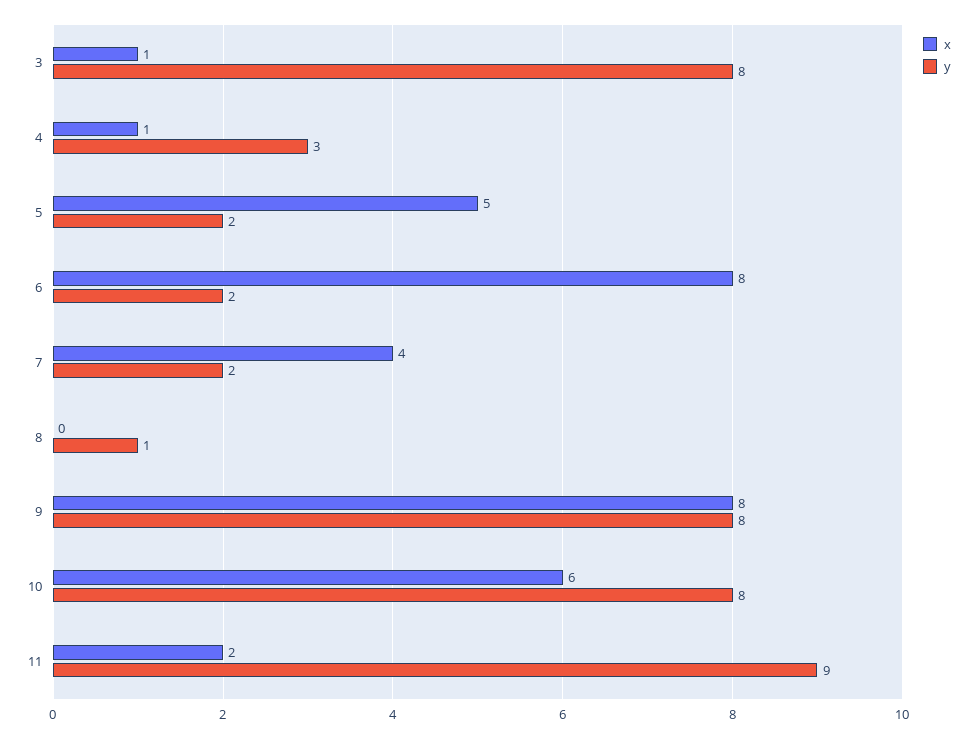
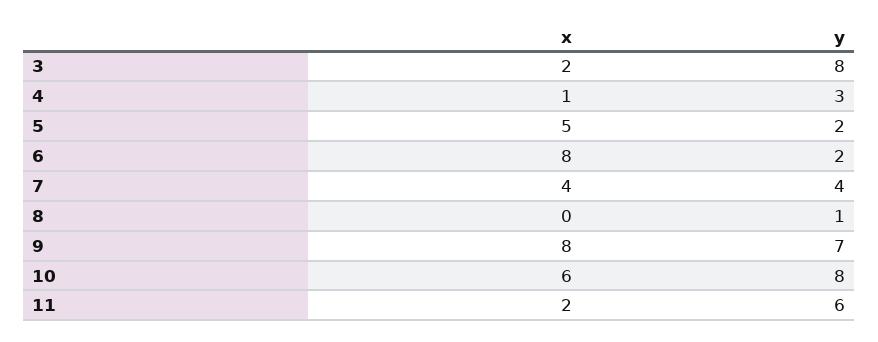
  {
    "x": {
-     "3": 1,
+     "3": 2,
      "4": 1,
      "5": 5,
      "6": 8,
      "7": 4,
      "8": 0,
      "9": 8,
      "10": 6,
      "11": 2
    },
    "y": {
      "3": 8,
      "4": 3,
      "5": 2,
      "6": 2,
-     "7": 2,
+     "7": 4,
      "8": 1,
-     "9": 8,
+     "9": 7,
      "10": 8,
-     "11": 9
+     "11": 6
    }
  }

